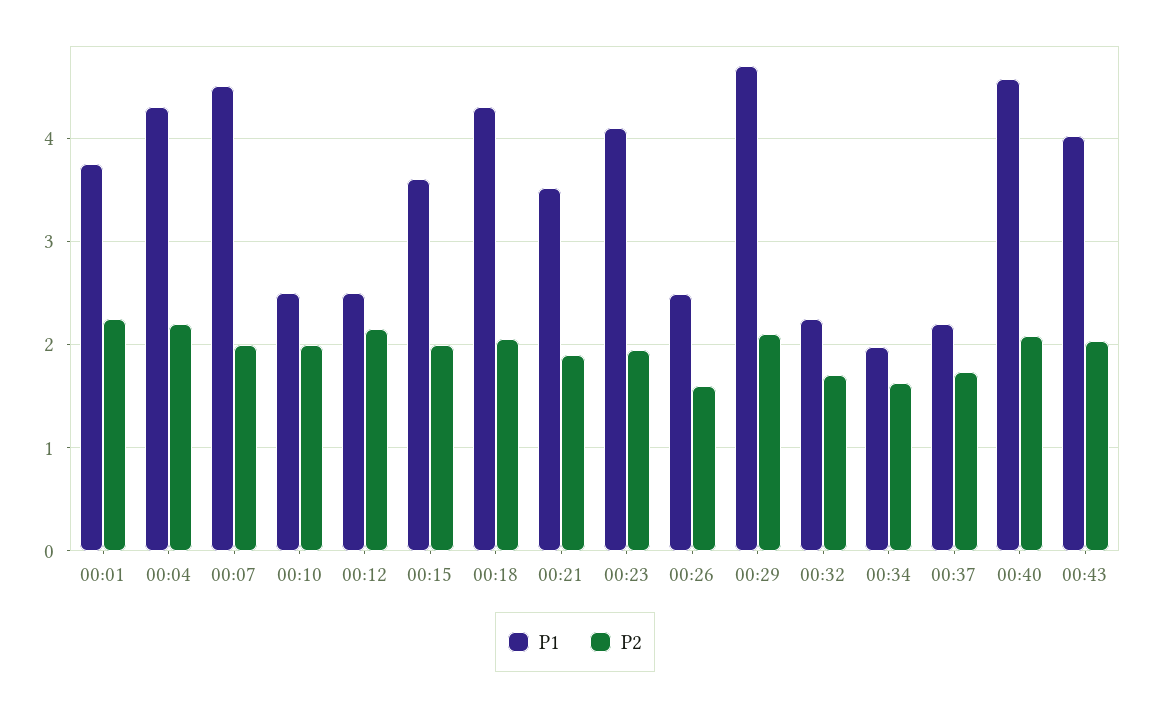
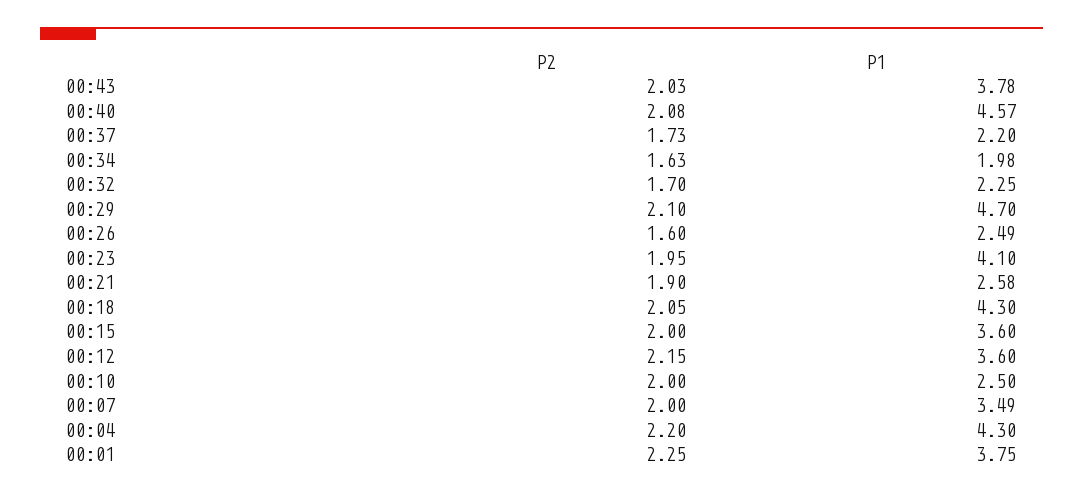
  {
    "P1": {
      "00:01": 3.75,
      "00:04": 4.3,
-     "00:07": 4.5,
+     "00:07": 3.49,
      "00:10": 2.5,
-     "00:12": 2.5,
+     "00:12": 3.6,
      "00:15": 3.6,
      "00:18": 4.3,
-     "00:21": 3.5,
+     "00:21": 2.58,
      "00:23": 4.1,
      "00:26": 2.49,
      "00:29": 4.7,
      "00:32": 2.25,
      "00:34": 1.98,
      "00:37": 2.2,
      "00:40": 4.57,
-     "00:43": 4
+     "00:43": 3.78
    },
    "P2": {
      "00:01": 2.25,
      "00:04": 2.2,
      "00:07": 2,
      "00:10": 2,
      "00:12": 2.15,
      "00:15": 2,
      "00:18": 2.05,
      "00:21": 1.9,
      "00:23": 1.95,
      "00:26": 1.6,
      "00:29": 2.1,
      "00:32": 1.7,
      "00:34": 1.63,
      "00:37": 1.73,
      "00:40": 2.08,
      "00:43": 2.03
    }
  }

